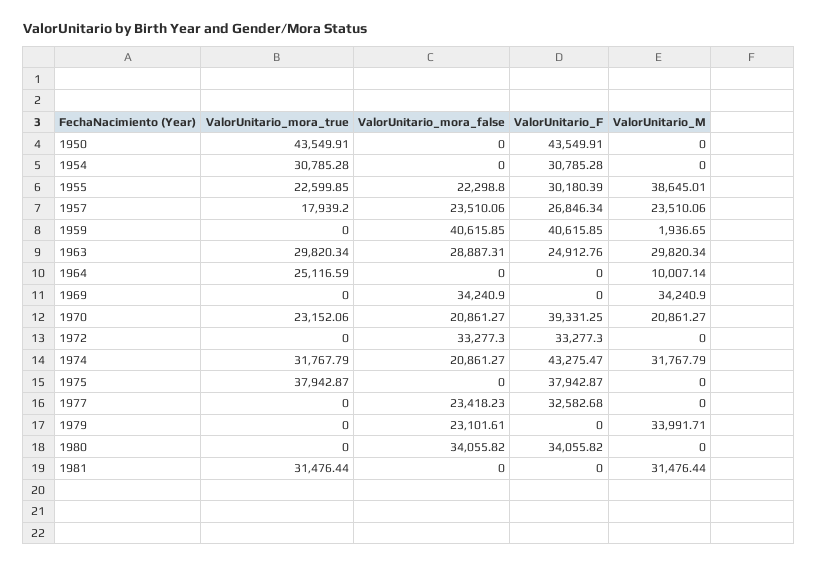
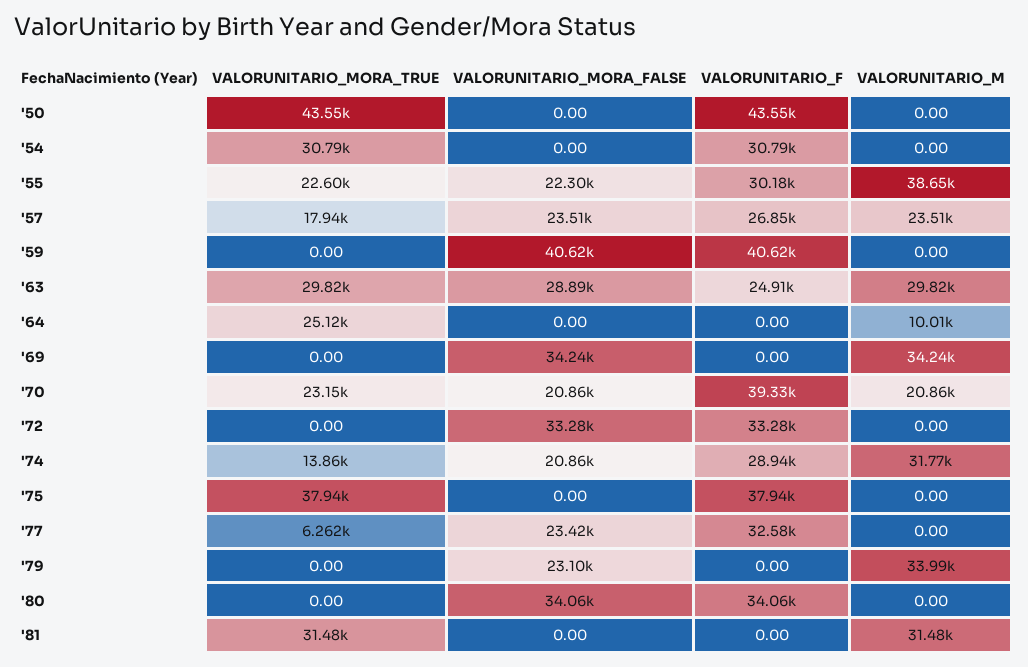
  {
    "ValorUnitario_mora_true": {
      "1950": 43549.91,
      "1954": 30785.28,
      "1955": 22599.85,
      "1957": 17939.2,
      "1959": 0,
      "1963": 29820.34,
      "1964": 25116.59,
      "1969": 0,
      "1970": 23152.06,
      "1972": 0,
-     "1974": 31767.79,
+     "1974": 13860,
      "1975": 37942.87,
-     "1977": 0,
+     "1977": 6262,
      "1979": 0,
      "1980": 0,
      "1981": 31476.44
    },
    "ValorUnitario_mora_false": {
      "1950": 0,
      "1954": 0,
      "1955": 22298.8,
      "1957": 23510.06,
      "1959": 40615.85,
      "1963": 28887.31,
      "1964": 0,
      "1969": 34240.9,
      "1970": 20861.27,
      "1972": 33277.3,
      "1974": 20861.27,
      "1975": 0,
      "1977": 23418.23,
      "1979": 23101.61,
      "1980": 34055.82,
      "1981": 0
    },
    "ValorUnitario_F": {
      "1950": 43549.91,
      "1954": 30785.28,
      "1955": 30180.39,
      "1957": 26846.34,
      "1959": 40615.85,
      "1963": 24912.76,
      "1964": 0,
      "1969": 0,
      "1970": 39331.25,
      "1972": 33277.3,
-     "1974": 43275.47,
+     "1974": 28940,
      "1975": 37942.87,
      "1977": 32582.68,
      "1979": 0,
      "1980": 34055.82,
      "1981": 0
    },
    "ValorUnitario_M": {
      "1950": 0,
      "1954": 0,
      "1955": 38645.01,
      "1957": 23510.06,
-     "1959": 1936.65,
+     "1959": 0,
      "1963": 29820.34,
      "1964": 10007.14,
      "1969": 34240.9,
      "1970": 20861.27,
      "1972": 0,
      "1974": 31767.79,
      "1975": 0,
      "1977": 0,
      "1979": 33991.71,
      "1980": 0,
      "1981": 31476.44
    }
  }

